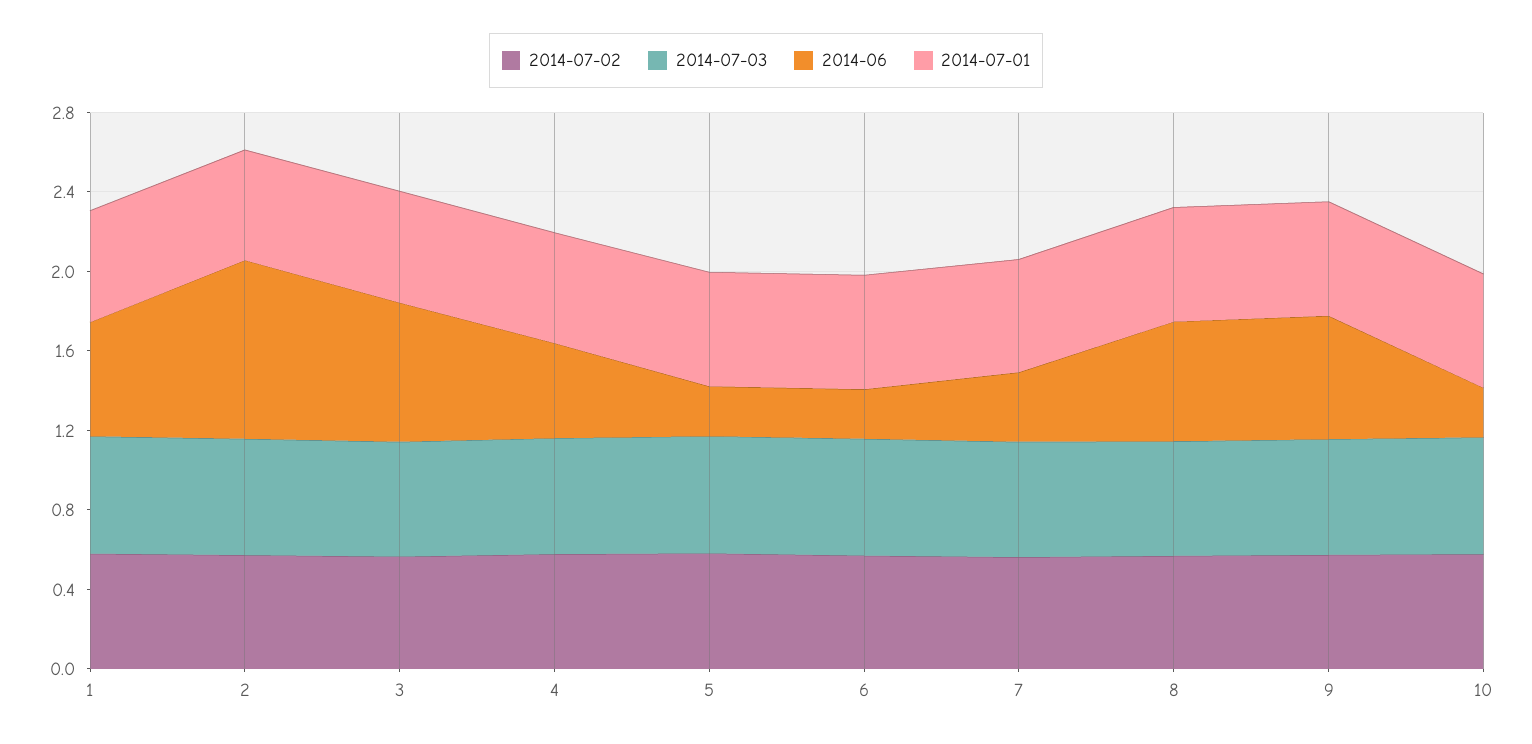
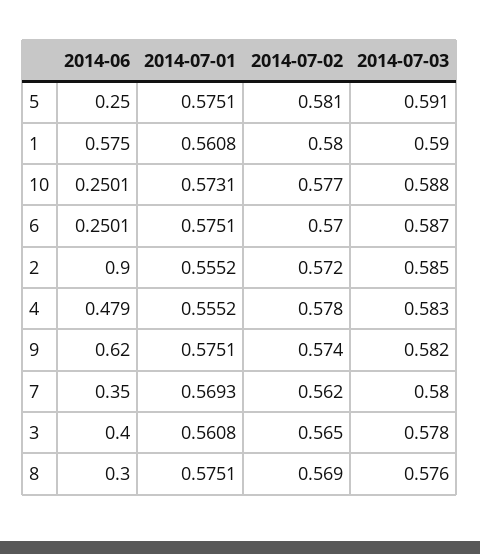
  {
    "2014-07-02": {
      "1": 0.58,
      "2": 0.572,
      "3": 0.565,
      "4": 0.578,
      "5": 0.581,
      "6": 0.57,
      "7": 0.562,
      "8": 0.569,
      "9": 0.574,
      "10": 0.577
    },
    "2014-07-03": {
      "1": 0.59,
      "2": 0.585,
      "3": 0.578,
      "4": 0.583,
      "5": 0.591,
      "6": 0.587,
      "7": 0.58,
      "8": 0.576,
      "9": 0.582,
      "10": 0.588
    },
    "2014-06": {
      "1": 0.575,
      "2": 0.9,
-     "3": 0.7,
+     "3": 0.4,
      "4": 0.479,
      "5": 0.25,
      "6": 0.2501,
      "7": 0.35,
-     "8": 0.6,
+     "8": 0.3,
      "9": 0.62,
      "10": 0.2501
    },
    "2014-07-01": {
      "1": 0.5608,
      "2": 0.5552,
      "3": 0.5608,
      "4": 0.5552,
      "5": 0.5751,
      "6": 0.5751,
      "7": 0.5693,
      "8": 0.5751,
      "9": 0.5751,
      "10": 0.5731
    }
  }

